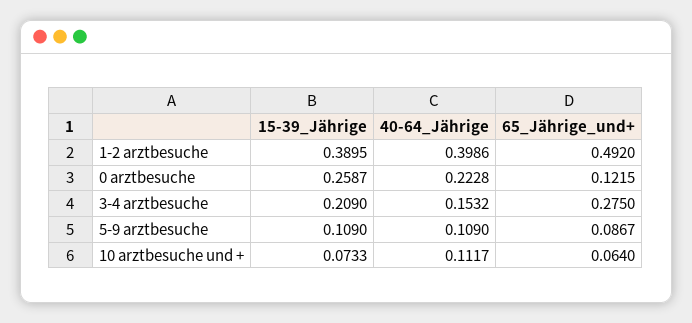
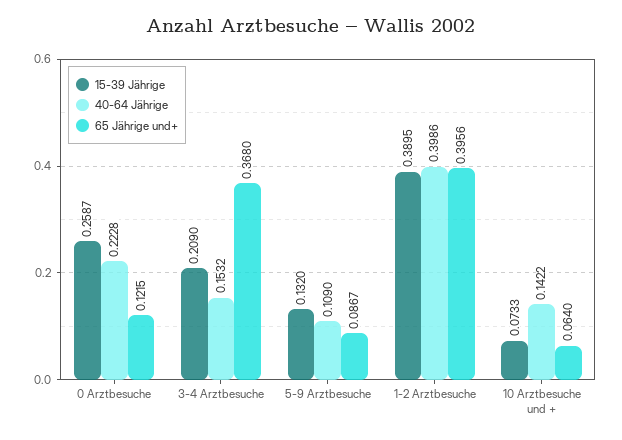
  {
    "15-39_Jährige": {
      "1-2 arztbesuche": 0.3895,
      "0 arztbesuche": 0.2587,
      "3-4 arztbesuche": 0.209,
-     "5-9 arztbesuche": 0.109,
+     "5-9 arztbesuche": 0.132,
      "10 arztbesuche und +": 0.0733
    },
    "40-64_Jährige": {
      "1-2 arztbesuche": 0.3986,
      "0 arztbesuche": 0.2228,
      "3-4 arztbesuche": 0.1532,
      "5-9 arztbesuche": 0.109,
-     "10 arztbesuche und +": 0.1117
+     "10 arztbesuche und +": 0.1422
    },
    "65_Jährige_und+": {
-     "1-2 arztbesuche": 0.492,
+     "1-2 arztbesuche": 0.3956,
      "0 arztbesuche": 0.1215,
-     "3-4 arztbesuche": 0.275,
+     "3-4 arztbesuche": 0.368,
      "5-9 arztbesuche": 0.0867,
      "10 arztbesuche und +": 0.064
    }
  }

